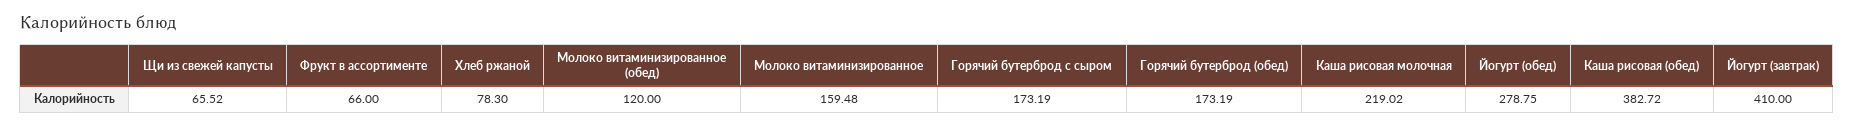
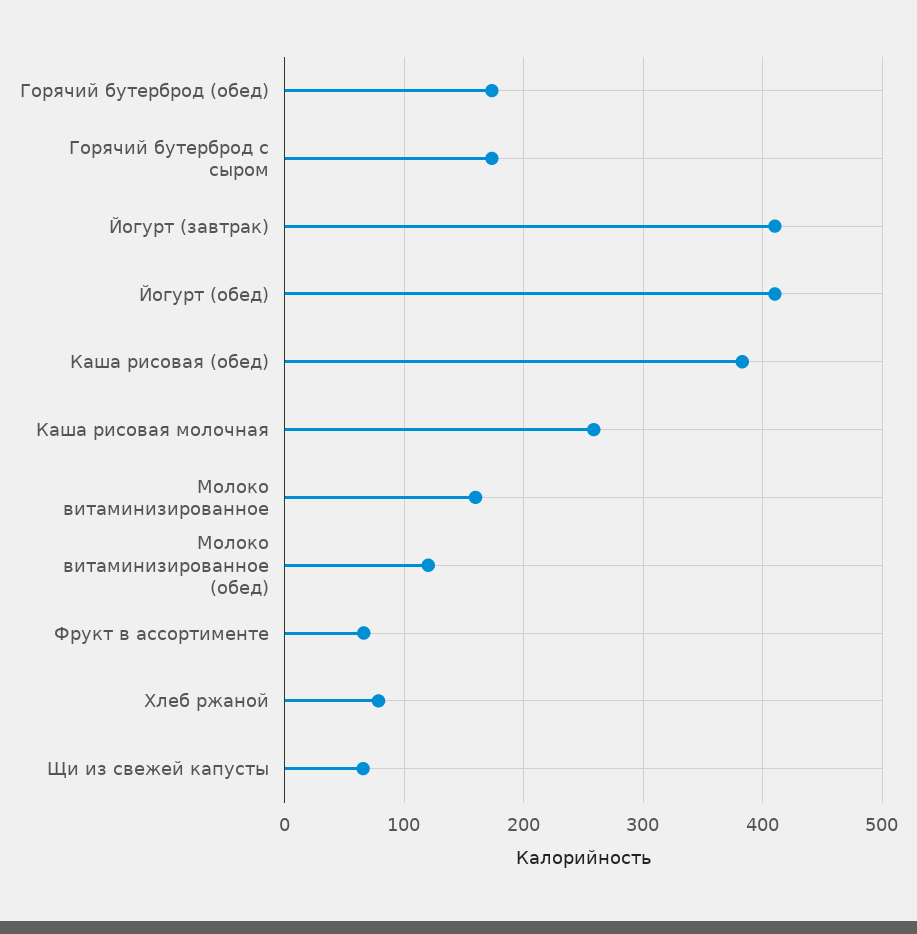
  {
    "Щи из свежей капусты": 65.52,
    "Фрукт в ассортименте": 66,
    "Хлеб ржаной": 78.3,
    "Молоко витаминизированное (обед)": 120,
    "Молоко витаминизированное": 159.48,
    "Горячий бутерброд с сыром": 173.19,
    "Горячий бутерброд (обед)": 173.19,
-   "Каша рисовая молочная": 219.02,
+   "Каша рисовая молочная": 260,
-   "Йогурт (обед)": 278.75,
+   "Йогурт (обед)": 410,
    "Каша рисовая (обед)": 382.72,
    "Йогурт (завтрак)": 410
  }

